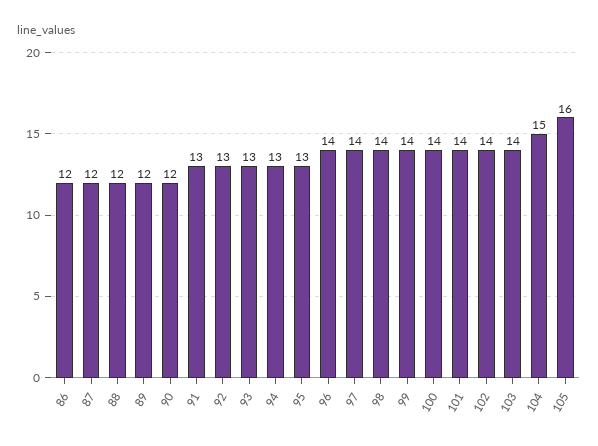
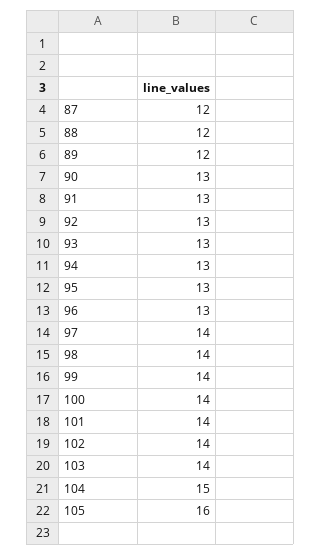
  {
-   "86": 12,
    "87": 12,
    "88": 12,
    "89": 12,
-   "90": 12,
+   "90": 13,
    "91": 13,
    "92": 13,
    "93": 13,
    "94": 13,
    "95": 13,
-   "96": 14,
+   "96": 13,
    "97": 14,
    "98": 14,
    "99": 14,
    "100": 14,
    "101": 14,
    "102": 14,
    "103": 14,
    "104": 15,
    "105": 16
  }

